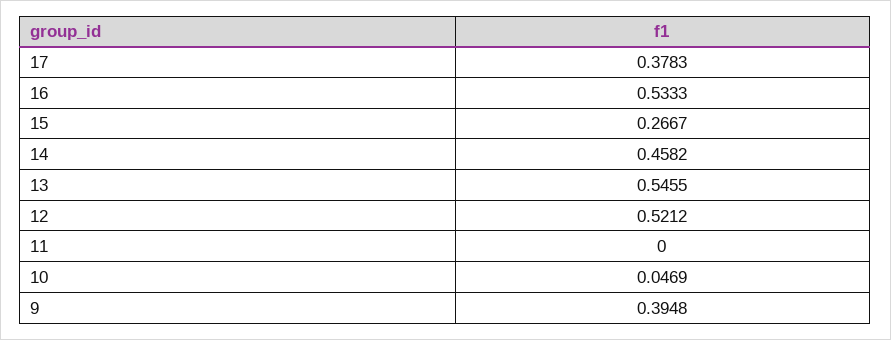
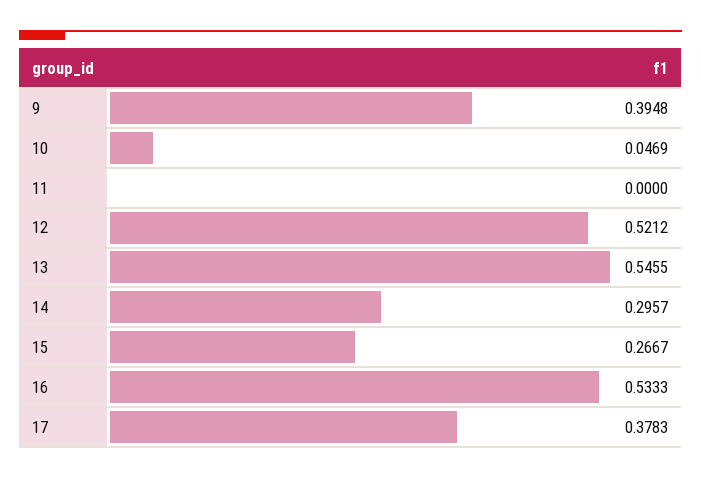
  {
    "17": 0.3783,
    "16": 0.5333,
    "15": 0.2667,
-   "14": 0.4582,
+   "14": 0.2957,
    "13": 0.5455,
    "12": 0.5212,
    "11": 0,
    "10": 0.0469,
    "9": 0.3948
  }

